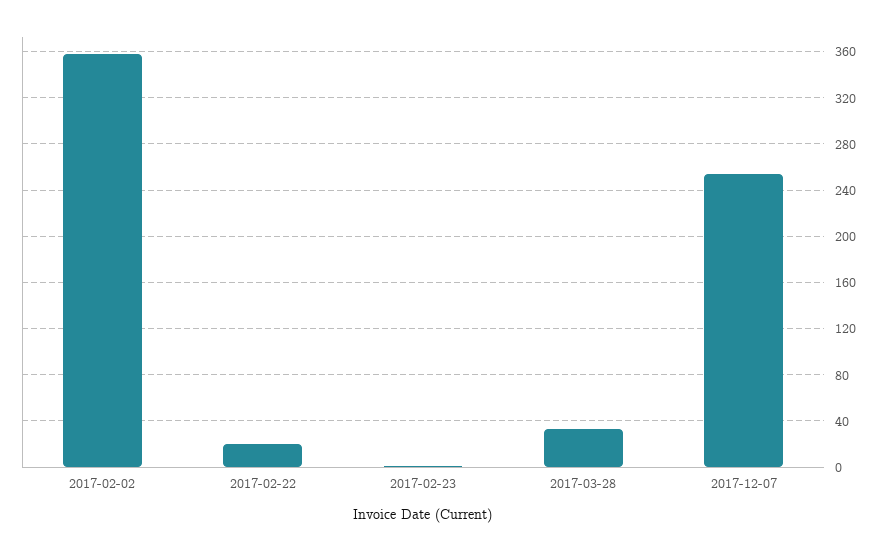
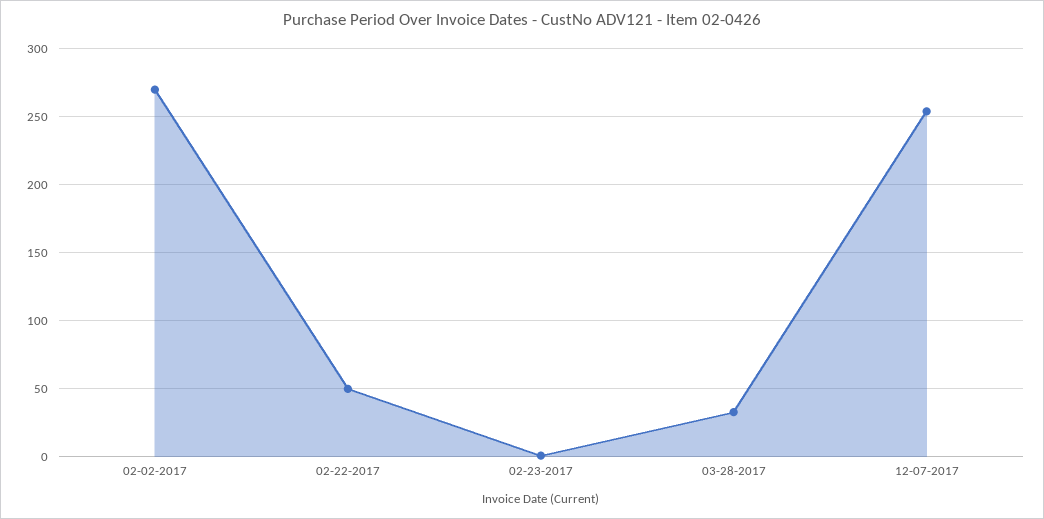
  {
-   "2017-02-02": 360,
+   "2017-02-02": 270,
-   "2017-02-22": 20,
+   "2017-02-22": 50,
    "2017-02-23": 0,
    "2017-03-28": 35,
    "2017-12-07": 255
  }

